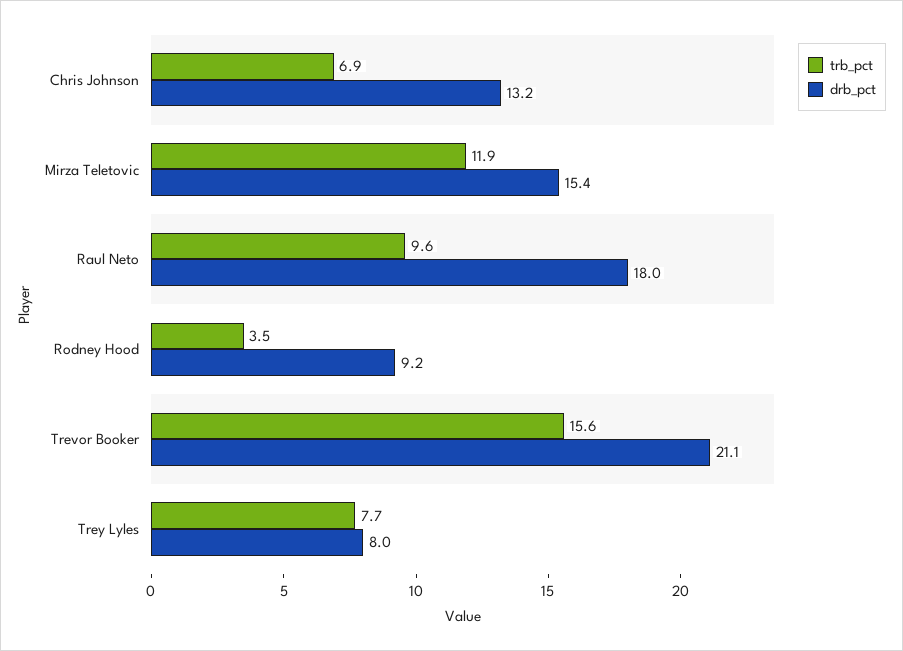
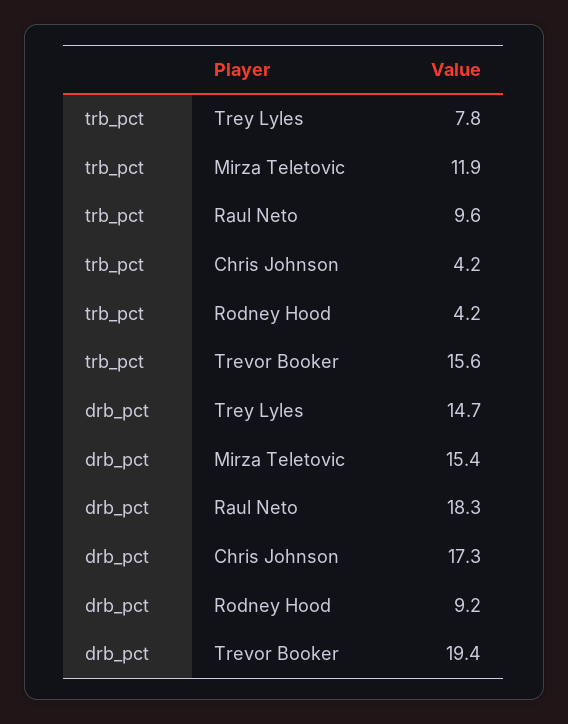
  {
    "trb_pct": {
-     "Chris Johnson": 6.9,
+     "Chris Johnson": 4.2,
      "Mirza Teletovic": 11.9,
      "Raul Neto": 9.6,
-     "Rodney Hood": 3.5,
+     "Rodney Hood": 4.2,
      "Trevor Booker": 15.6,
-     "Trey Lyles": 7.7
+     "Trey Lyles": 7.8
    },
    "drb_pct": {
-     "Chris Johnson": 13.2,
+     "Chris Johnson": 17.3,
      "Mirza Teletovic": 15.4,
-     "Raul Neto": 18,
+     "Raul Neto": 18.3,
      "Rodney Hood": 9.2,
-     "Trevor Booker": 21.1,
+     "Trevor Booker": 19.4,
-     "Trey Lyles": 8
+     "Trey Lyles": 14.7
    }
  }

